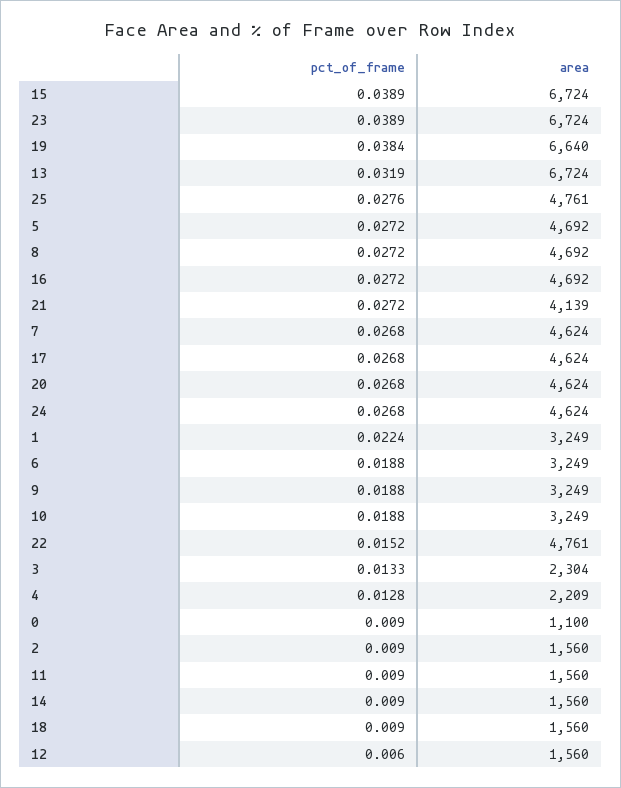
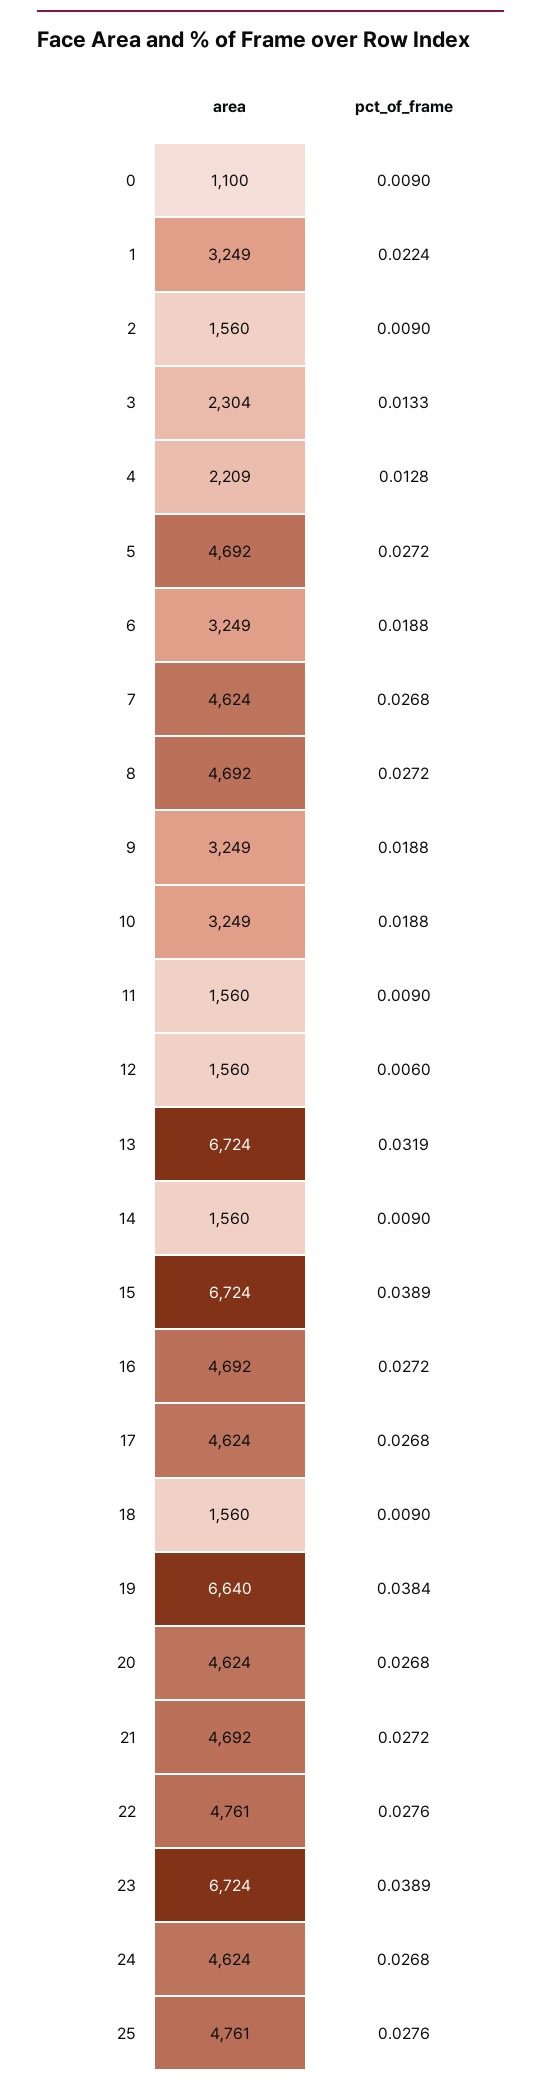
  {
    "pct_of_frame": {
      "15": 0.0389,
      "23": 0.0389,
      "19": 0.0384,
      "13": 0.0319,
      "25": 0.0276,
      "5": 0.0272,
      "8": 0.0272,
      "16": 0.0272,
      "21": 0.0272,
      "7": 0.0268,
      "17": 0.0268,
      "20": 0.0268,
      "24": 0.0268,
      "1": 0.0224,
      "6": 0.0188,
      "9": 0.0188,
      "10": 0.0188,
-     "22": 0.0152,
+     "22": 0.0276,
      "3": 0.0133,
      "4": 0.0128,
      "0": 0.009,
      "2": 0.009,
      "11": 0.009,
      "14": 0.009,
      "18": 0.009,
      "12": 0.006
    },
    "area": {
      "15": 6724,
      "23": 6724,
      "19": 6640,
      "13": 6724,
      "25": 4761,
      "5": 4692,
      "8": 4692,
      "16": 4692,
-     "21": 4139,
+     "21": 4692,
      "7": 4624,
      "17": 4624,
      "20": 4624,
      "24": 4624,
      "1": 3249,
      "6": 3249,
      "9": 3249,
      "10": 3249,
      "22": 4761,
      "3": 2304,
      "4": 2209,
      "0": 1100,
      "2": 1560,
      "11": 1560,
      "14": 1560,
      "18": 1560,
      "12": 1560
    }
  }

